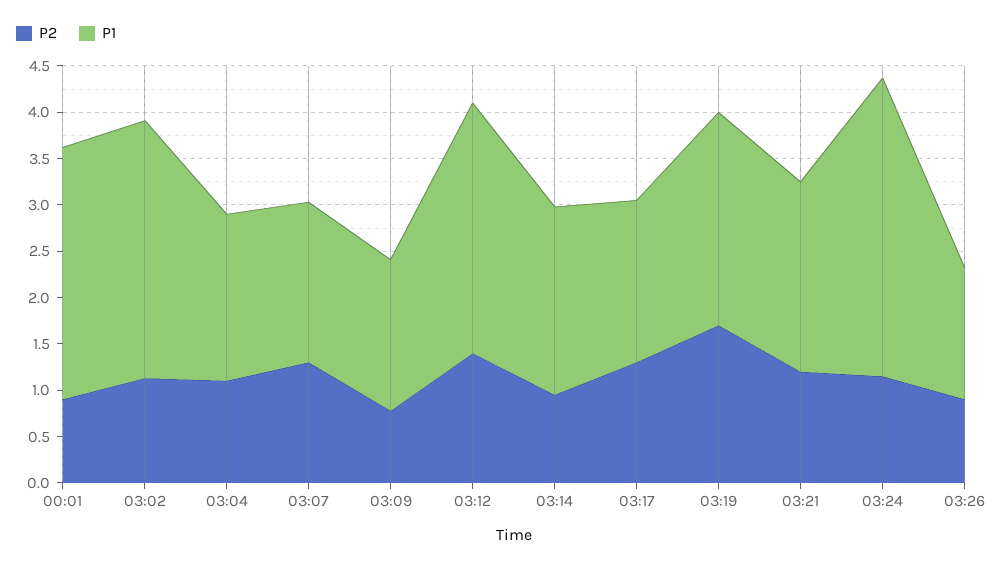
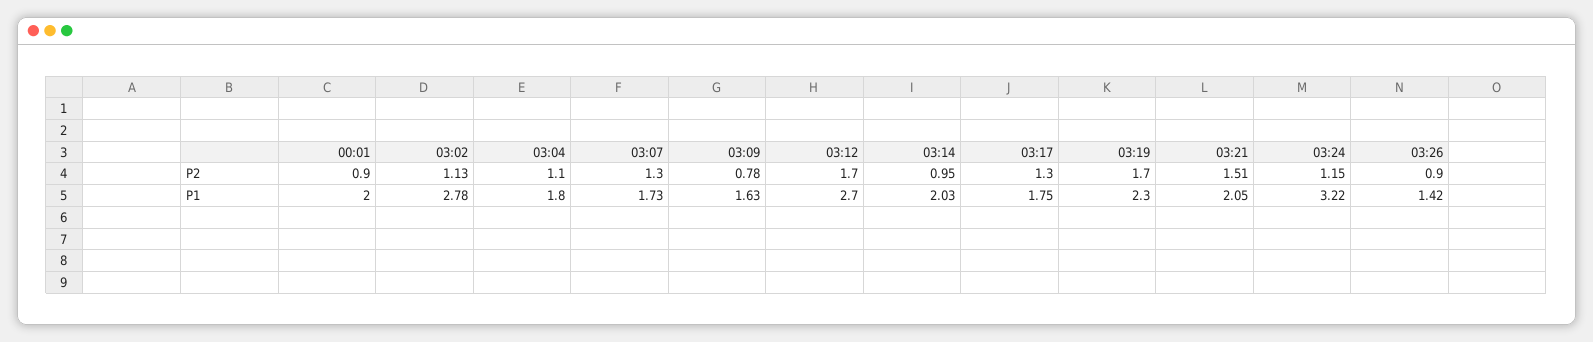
  {
    "P2": {
      "00:01": 0.9,
      "03:02": 1.13,
      "03:04": 1.1,
      "03:07": 1.3,
      "03:09": 0.78,
-     "03:12": 1.4,
+     "03:12": 1.7,
      "03:14": 0.95,
      "03:17": 1.3,
      "03:19": 1.7,
-     "03:21": 1.2,
+     "03:21": 1.51,
      "03:24": 1.15,
      "03:26": 0.9
    },
    "P1": {
-     "00:01": 2.7,
+     "00:01": 2,
      "03:02": 2.78,
      "03:04": 1.8,
      "03:07": 1.73,
      "03:09": 1.63,
      "03:12": 2.7,
      "03:14": 2.03,
      "03:17": 1.75,
      "03:19": 2.3,
      "03:21": 2.05,
      "03:24": 3.22,
      "03:26": 1.42
    }
  }

